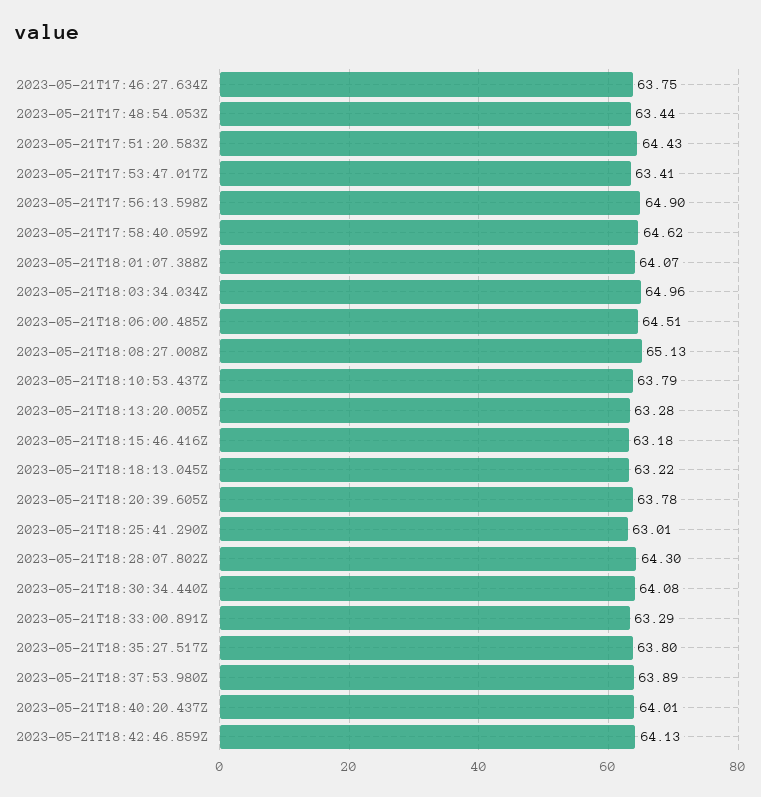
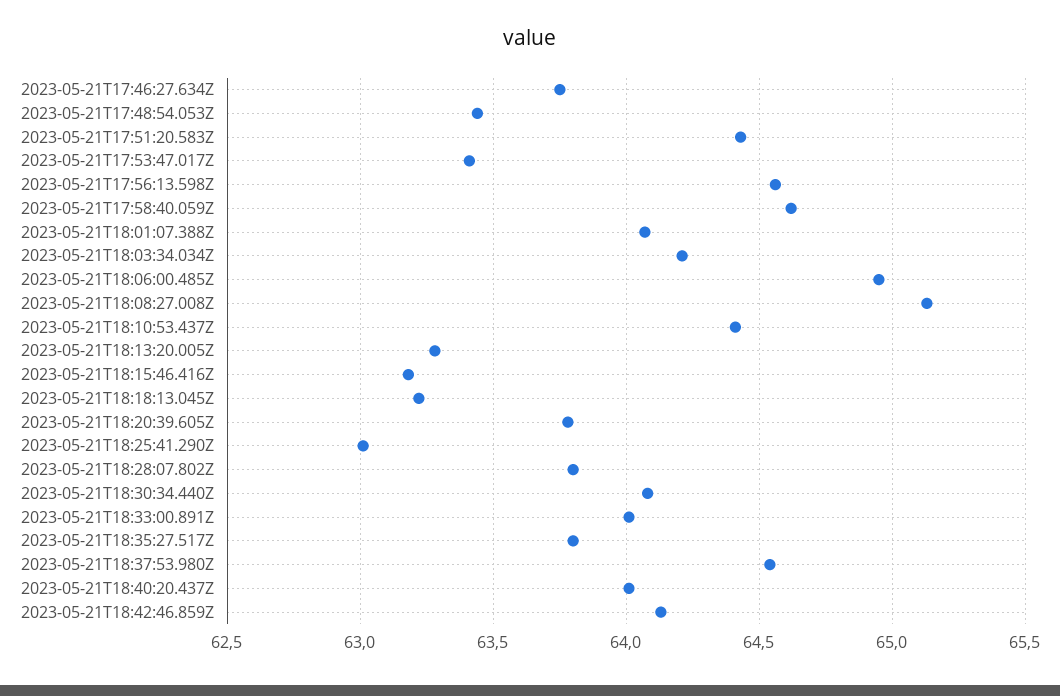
  {
    "2023-05-21T17:46:27.634Z": 63.75,
    "2023-05-21T17:48:54.053Z": 63.44,
    "2023-05-21T17:51:20.583Z": 64.43,
    "2023-05-21T17:53:47.017Z": 63.41,
-   "2023-05-21T17:56:13.598Z": 64.9,
+   "2023-05-21T17:56:13.598Z": 64.55,
    "2023-05-21T17:58:40.059Z": 64.62,
    "2023-05-21T18:01:07.388Z": 64.07,
-   "2023-05-21T18:03:34.034Z": 64.96,
+   "2023-05-21T18:03:34.034Z": 64.2,
-   "2023-05-21T18:06:00.485Z": 64.51,
+   "2023-05-21T18:06:00.485Z": 64.95,
    "2023-05-21T18:08:27.008Z": 65.13,
-   "2023-05-21T18:10:53.437Z": 63.79,
+   "2023-05-21T18:10:53.437Z": 64.4,
    "2023-05-21T18:13:20.005Z": 63.28,
    "2023-05-21T18:15:46.416Z": 63.18,
    "2023-05-21T18:18:13.045Z": 63.22,
    "2023-05-21T18:20:39.605Z": 63.78,
    "2023-05-21T18:25:41.290Z": 63.01,
-   "2023-05-21T18:28:07.802Z": 64.3,
+   "2023-05-21T18:28:07.802Z": 63.8,
    "2023-05-21T18:30:34.440Z": 64.08,
-   "2023-05-21T18:33:00.891Z": 63.29,
+   "2023-05-21T18:33:00.891Z": 64,
    "2023-05-21T18:35:27.517Z": 63.8,
-   "2023-05-21T18:37:53.980Z": 63.89,
+   "2023-05-21T18:37:53.980Z": 64.55,
    "2023-05-21T18:40:20.437Z": 64.01,
    "2023-05-21T18:42:46.859Z": 64.13
  }

